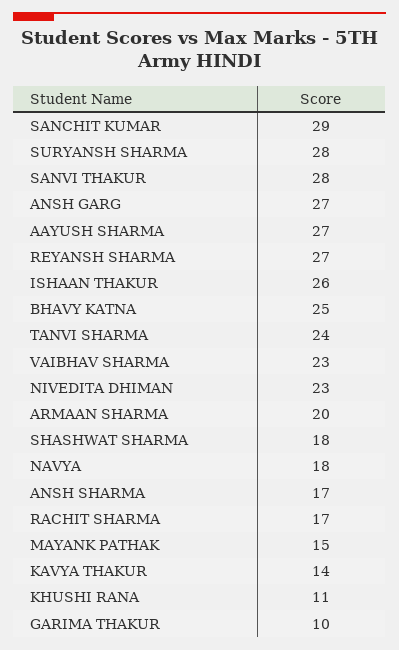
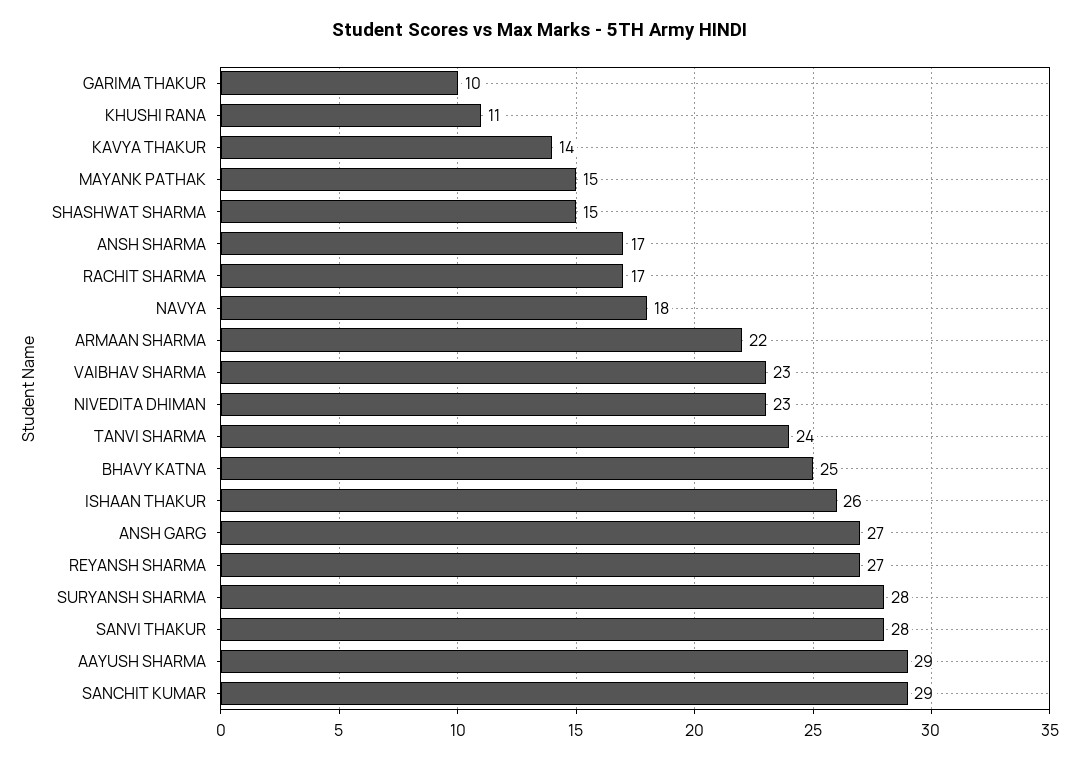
  {
    "SANCHIT KUMAR": 29,
    "SURYANSH SHARMA": 28,
    "SANVI THAKUR": 28,
    "ANSH GARG": 27,
-   "AAYUSH SHARMA": 27,
+   "AAYUSH SHARMA": 29,
    "REYANSH SHARMA": 27,
    "ISHAAN THAKUR": 26,
    "BHAVY KATNA": 25,
    "TANVI SHARMA": 24,
    "VAIBHAV SHARMA": 23,
    "NIVEDITA DHIMAN": 23,
-   "ARMAAN SHARMA": 20,
+   "ARMAAN SHARMA": 22,
-   "SHASHWAT SHARMA": 18,
+   "SHASHWAT SHARMA": 15,
    "NAVYA": 18,
    "ANSH SHARMA": 17,
    "RACHIT SHARMA": 17,
    "MAYANK PATHAK": 15,
    "KAVYA THAKUR": 14,
    "KHUSHI RANA": 11,
    "GARIMA THAKUR": 10
  }

